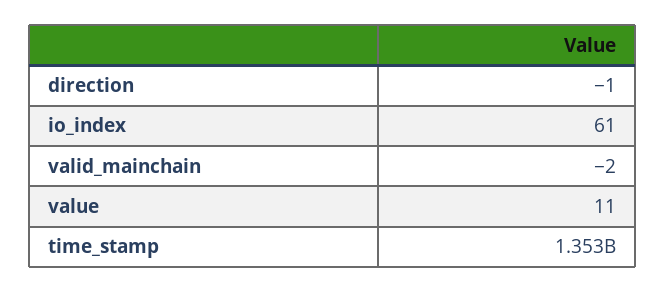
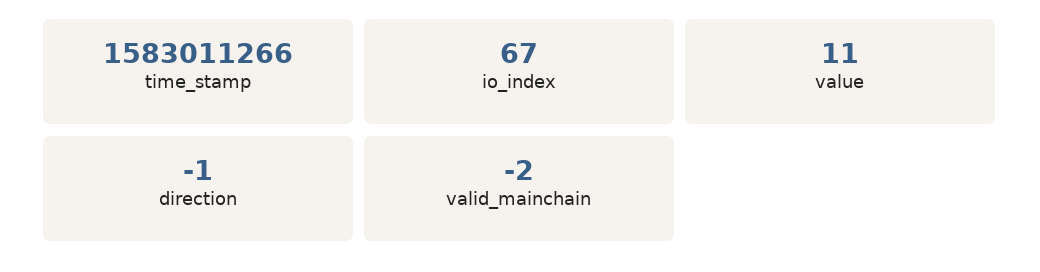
  {
    "direction": -1,
-   "io_index": 61,
+   "io_index": 67,
    "valid_mainchain": -2,
    "value": 11,
-   "time_stamp": 1353000000
+   "time_stamp": 1583011266
  }

